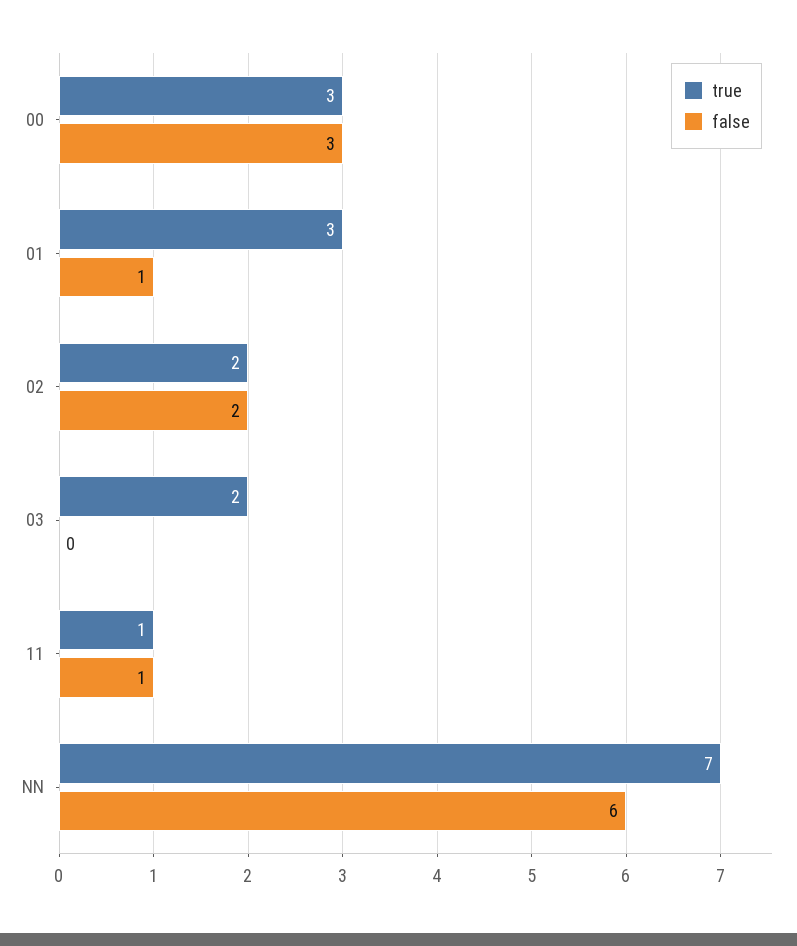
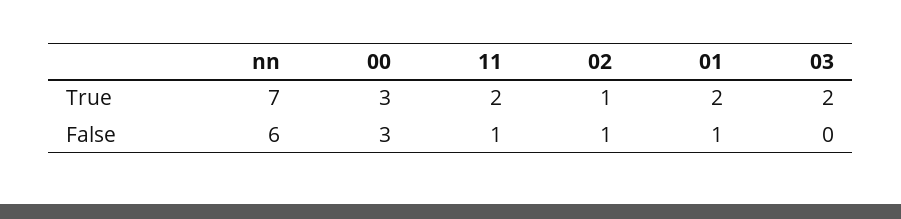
  {
    "true": {
      "00": 3,
-     "01": 3,
+     "01": 2,
-     "02": 2,
+     "02": 1,
      "03": 2,
-     "11": 1,
+     "11": 2,
      "NN": 7
    },
    "false": {
      "00": 3,
      "01": 1,
-     "02": 2,
+     "02": 1,
      "03": 0,
      "11": 1,
      "NN": 6
    }
  }

